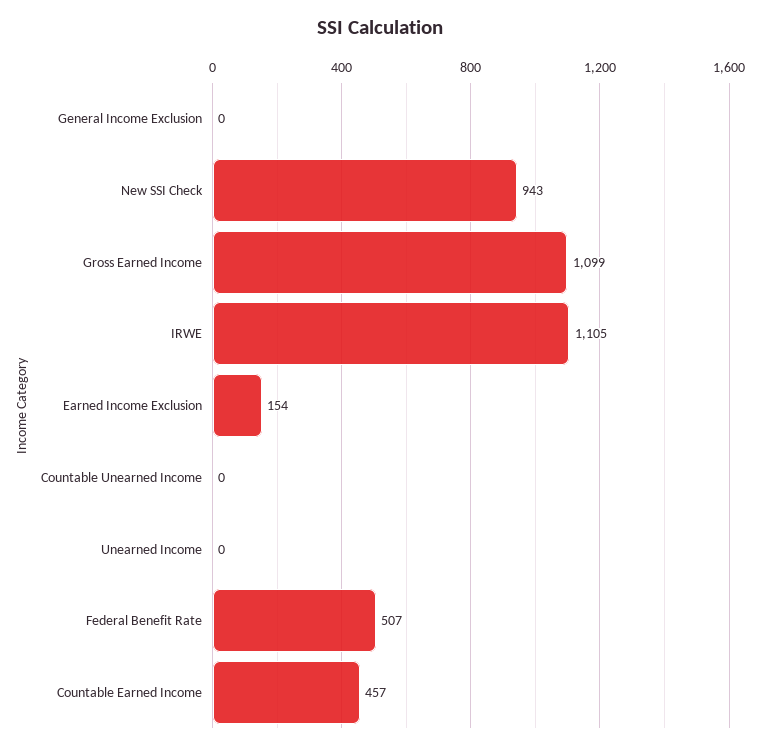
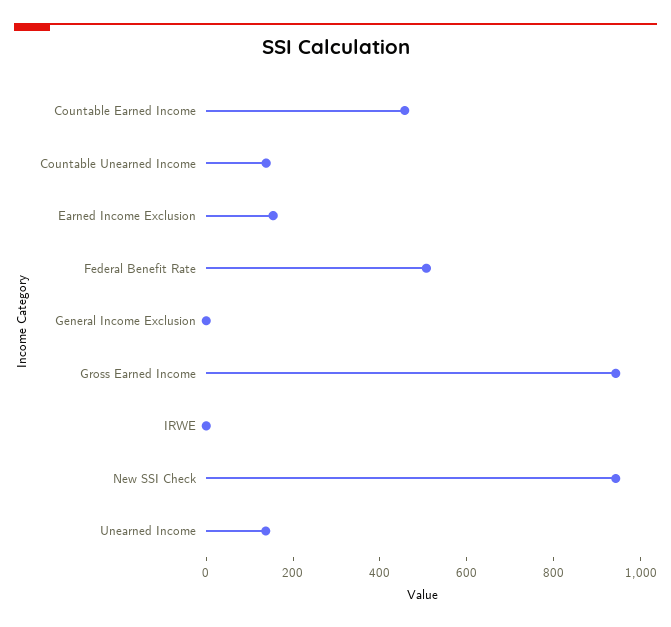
  {
    "General Income Exclusion": 0,
    "New SSI Check": 943,
-   "Gross Earned Income": 1099,
+   "Gross Earned Income": 950,
-   "IRWE": 1105,
+   "IRWE": 0,
    "Earned Income Exclusion": 154,
-   "Countable Unearned Income": 0,
+   "Countable Unearned Income": 150,
-   "Unearned Income": 0,
+   "Unearned Income": 150,
    "Federal Benefit Rate": 507,
    "Countable Earned Income": 457
  }

